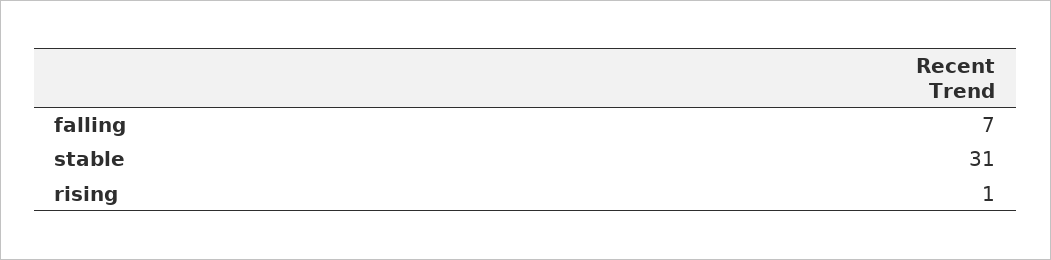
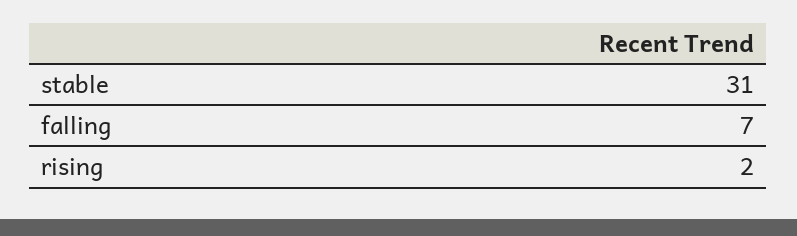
  {
    "falling": 7,
    "stable": 31,
-   "rising": 1
+   "rising": 2
  }

